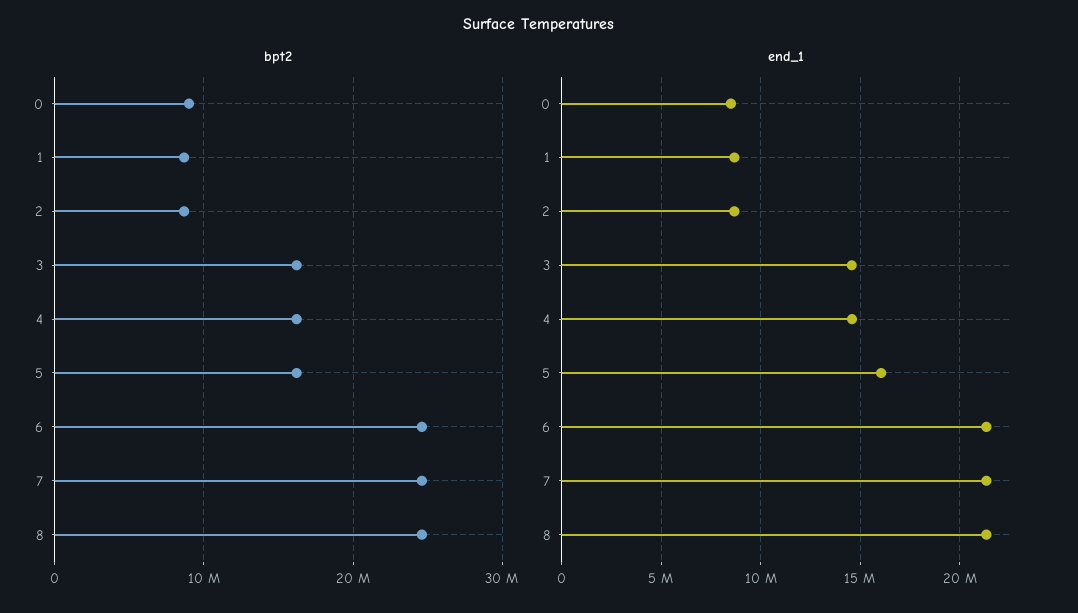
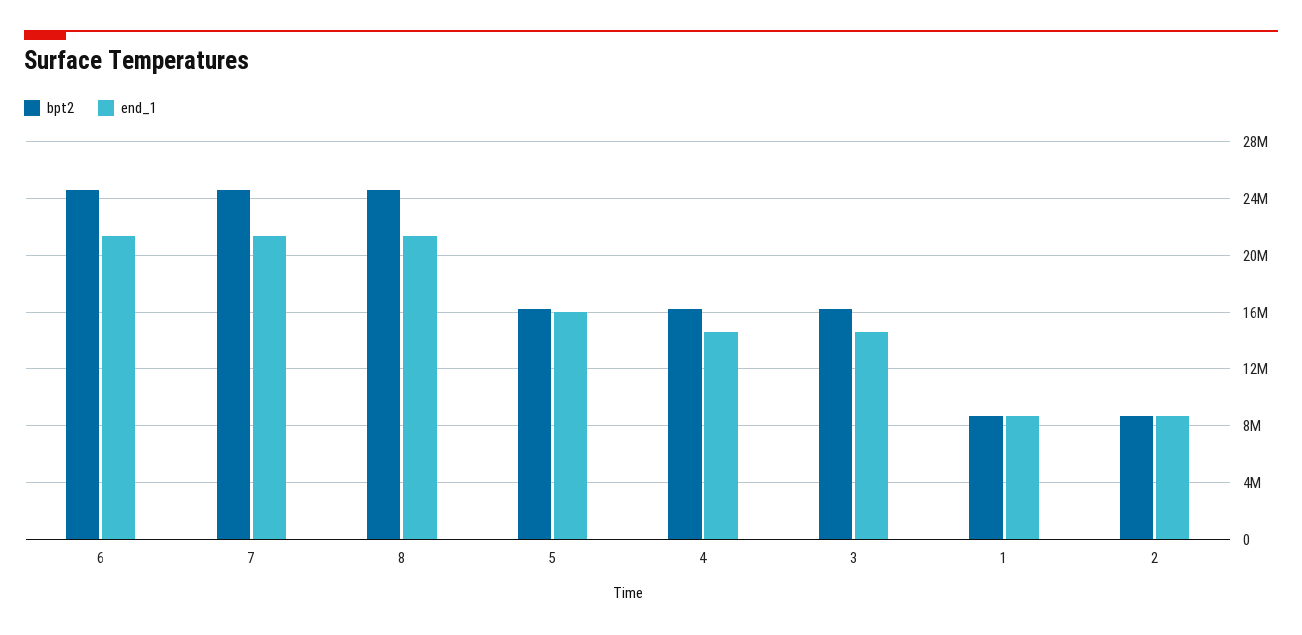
  {
    "bpt2": {
-     "0": 9000000,
      "1": 8500000,
      "2": 8500000,
      "3": 16000000,
      "4": 16000000,
      "5": 16000000,
      "6": 24500000,
      "7": 24500000,
      "8": 24500000
    },
    "end_1": {
-     "0": 8500000,
      "1": 8500000,
      "2": 8500000,
      "3": 14500000,
      "4": 14500000,
      "5": 16000000,
      "6": 21500000,
      "7": 21500000,
      "8": 21500000
    }
  }

